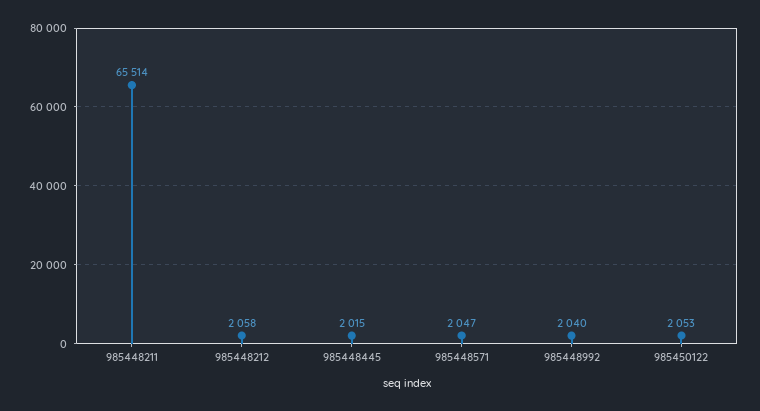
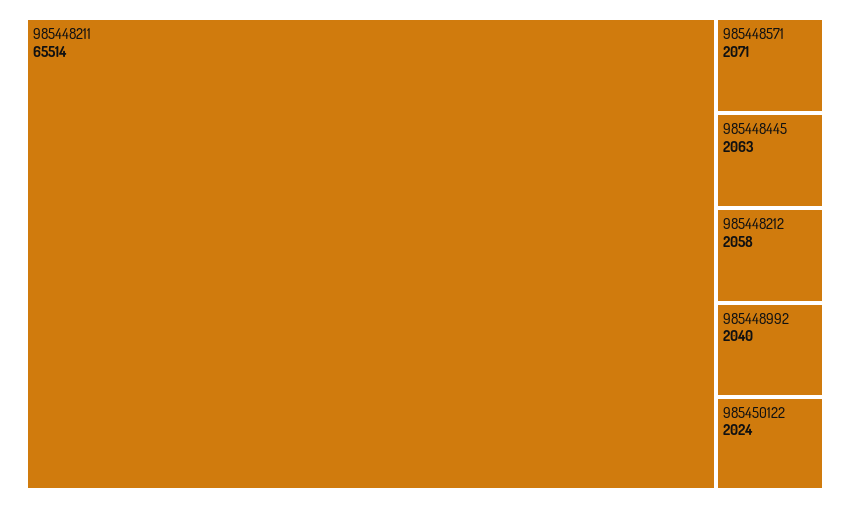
  {
    "985448211": 65514,
    "985448212": 2058,
-   "985448445": 2015,
+   "985448445": 2063,
-   "985448571": 2047,
+   "985448571": 2071,
    "985448992": 2040,
-   "985450122": 2053
+   "985450122": 2024
  }

